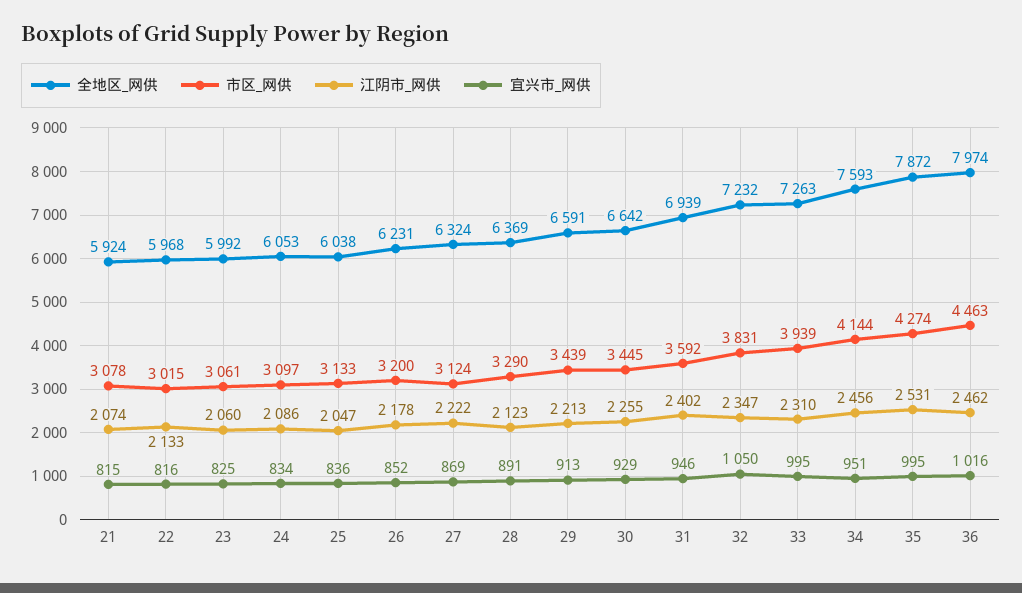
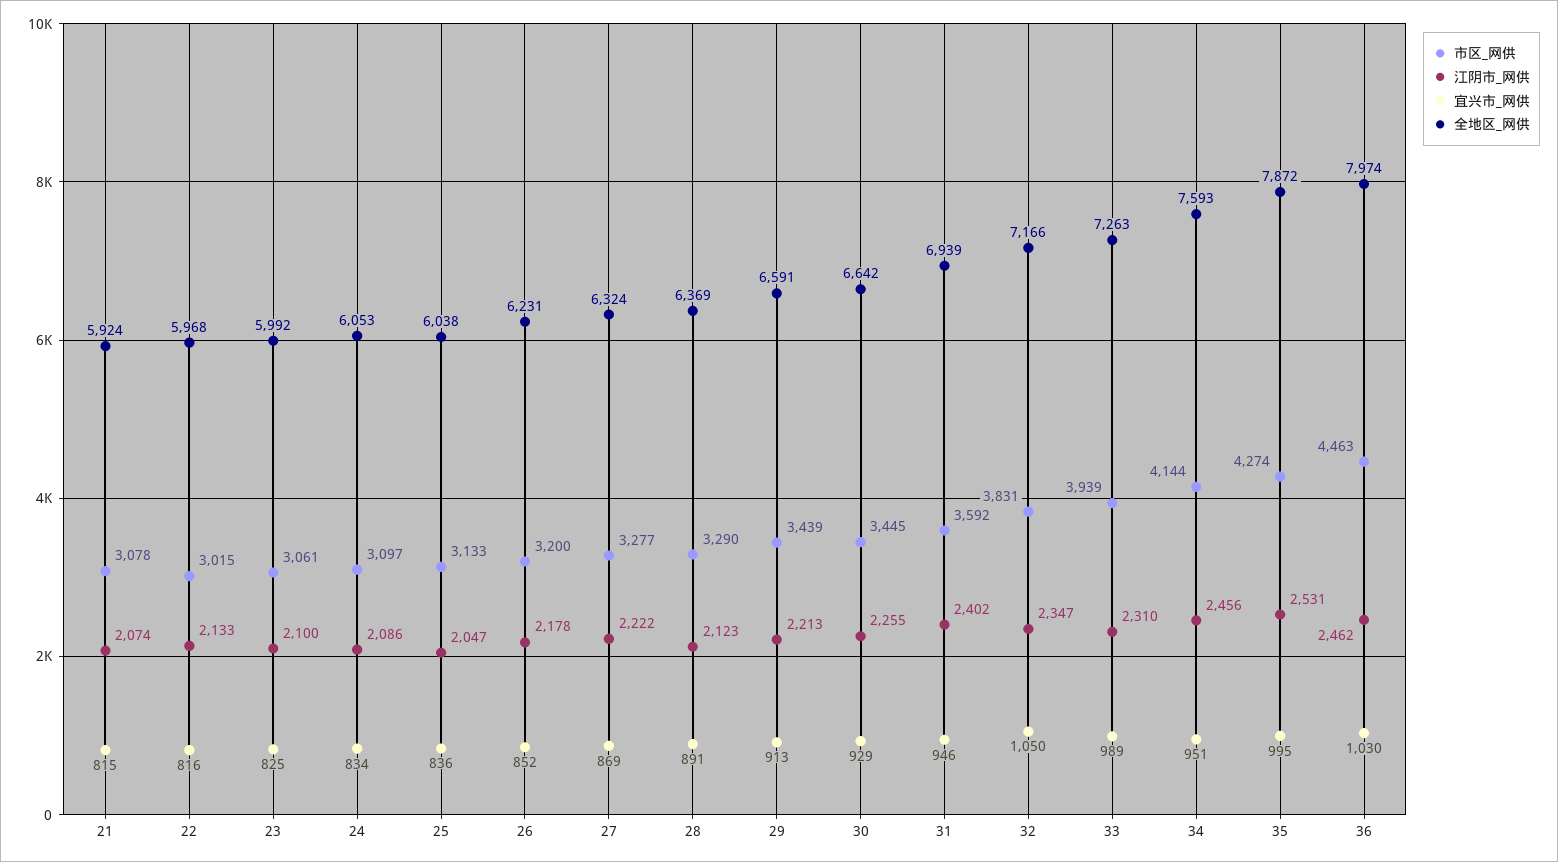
  {
    "全地区_网供": {
      "21": 5924,
      "22": 5968,
      "23": 5992,
      "24": 6053,
      "25": 6038,
      "26": 6231,
      "27": 6324,
      "28": 6369,
      "29": 6591,
      "30": 6642,
      "31": 6939,
-     "32": 7232,
+     "32": 7166,
      "33": 7263,
      "34": 7593,
      "35": 7872,
      "36": 7974
    },
    "市区_网供": {
      "21": 3078,
      "22": 3015,
      "23": 3061,
      "24": 3097,
      "25": 3133,
      "26": 3200,
-     "27": 3124,
+     "27": 3277,
      "28": 3290,
      "29": 3439,
      "30": 3445,
      "31": 3592,
      "32": 3831,
      "33": 3939,
      "34": 4144,
      "35": 4274,
      "36": 4463
    },
    "江阴市_网供": {
      "21": 2074,
      "22": 2133,
-     "23": 2060,
+     "23": 2100,
      "24": 2086,
      "25": 2047,
      "26": 2178,
      "27": 2222,
      "28": 2123,
      "29": 2213,
      "30": 2255,
      "31": 2402,
      "32": 2347,
      "33": 2310,
      "34": 2456,
      "35": 2531,
      "36": 2462
    },
    "宜兴市_网供": {
      "21": 815,
      "22": 816,
      "23": 825,
      "24": 834,
      "25": 836,
      "26": 852,
      "27": 869,
      "28": 891,
      "29": 913,
      "30": 929,
      "31": 946,
      "32": 1050,
-     "33": 995,
+     "33": 989,
      "34": 951,
      "35": 995,
-     "36": 1016
+     "36": 1030
    }
  }

